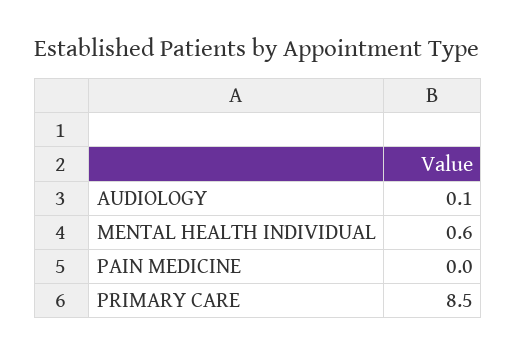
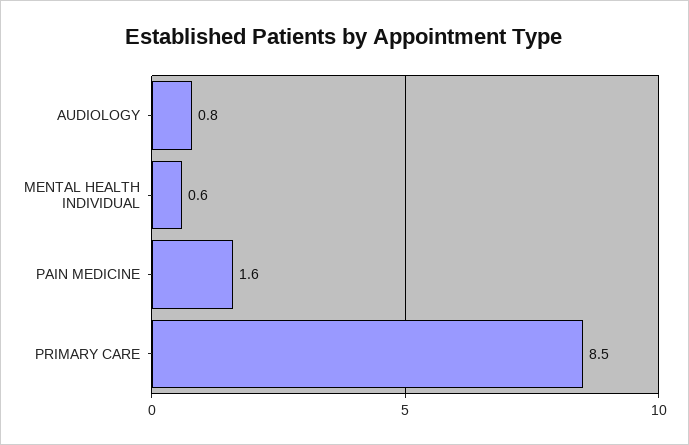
  {
-   "AUDIOLOGY": 0.1,
+   "AUDIOLOGY": 0.8,
    "MENTAL HEALTH INDIVIDUAL": 0.6,
-   "PAIN MEDICINE": 0,
+   "PAIN MEDICINE": 1.6,
    "PRIMARY CARE": 8.5
  }

